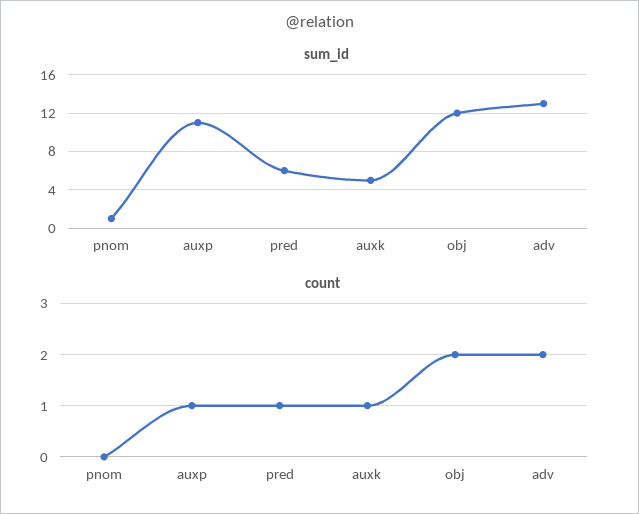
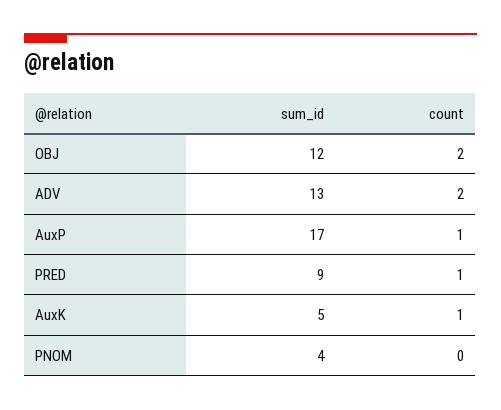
  {
    "sum_id": {
-     "pnom": 1,
+     "pnom": 4,
-     "auxp": 11,
+     "auxp": 17,
-     "pred": 6,
+     "pred": 9,
      "auxk": 5,
      "obj": 12,
      "adv": 13
    },
    "count": {
      "pnom": 0,
      "auxp": 1,
      "pred": 1,
      "auxk": 1,
      "obj": 2,
      "adv": 2
    }
  }

